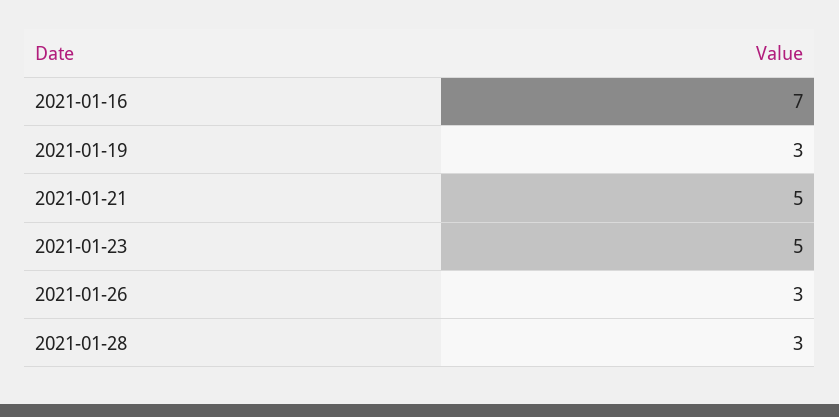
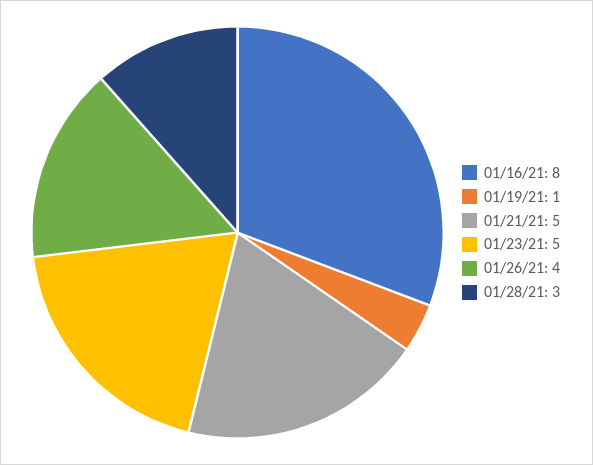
  {
-   "2021-01-16": 7,
+   "2021-01-16": 8,
-   "2021-01-19": 3,
+   "2021-01-19": 1,
    "2021-01-21": 5,
    "2021-01-23": 5,
-   "2021-01-26": 3,
+   "2021-01-26": 4,
    "2021-01-28": 3
  }

